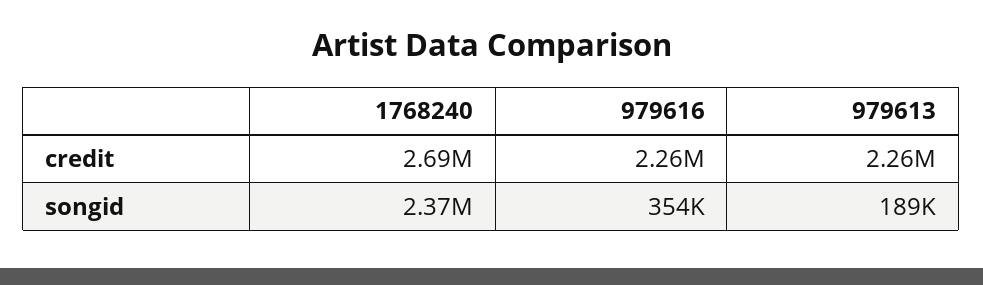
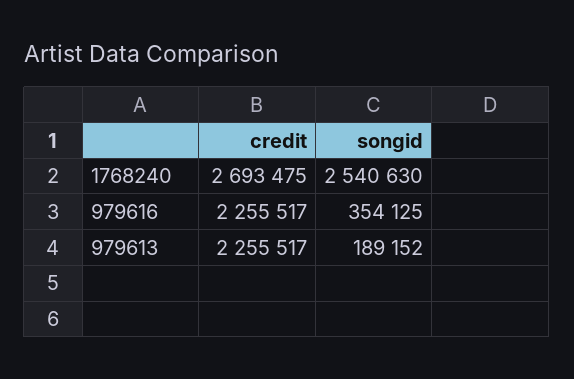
  {
    "1768240": {
      "credit": 2693475,
-     "songid": 2370000
+     "songid": 2540630
    },
    "979616": {
      "credit": 2255517,
      "songid": 354125
    },
    "979613": {
      "credit": 2255517,
      "songid": 189152
    }
  }

